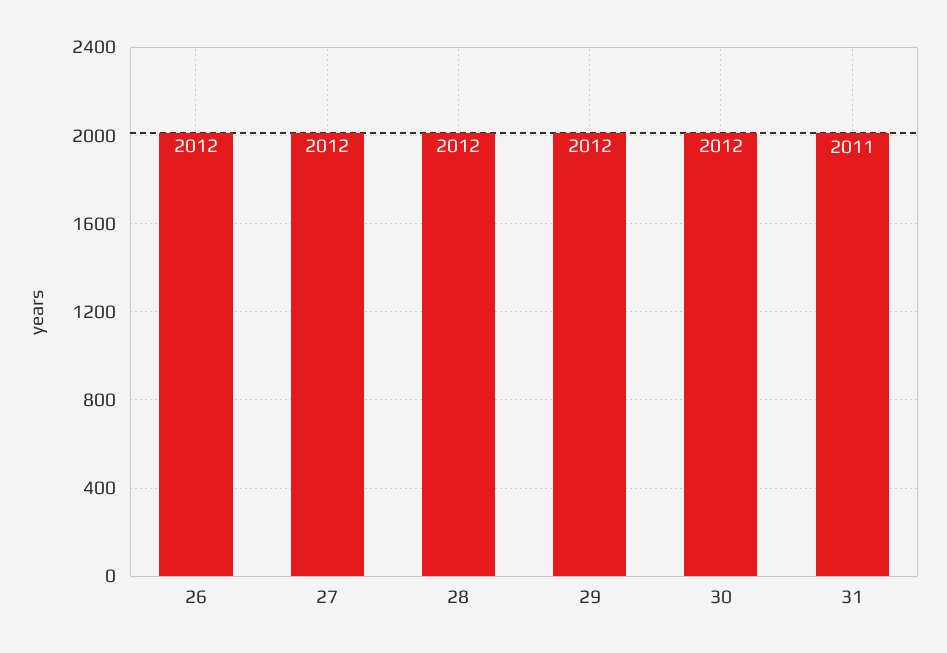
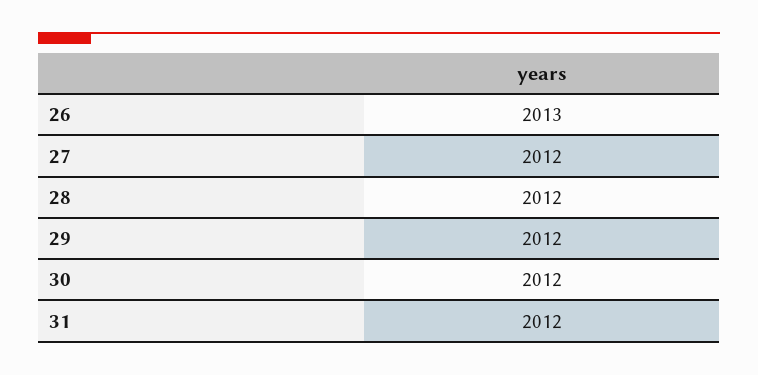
  {
-   "26": 2012,
+   "26": 2013,
    "27": 2012,
    "28": 2012,
    "29": 2012,
    "30": 2012,
-   "31": 2011
+   "31": 2012
  }

